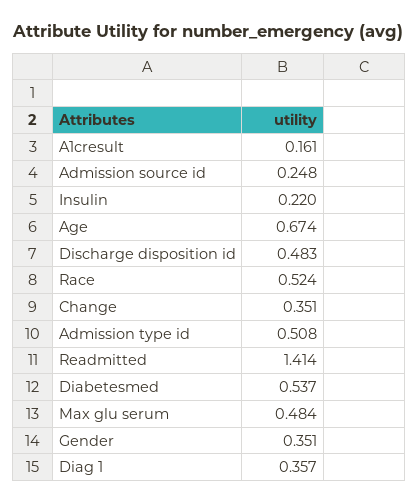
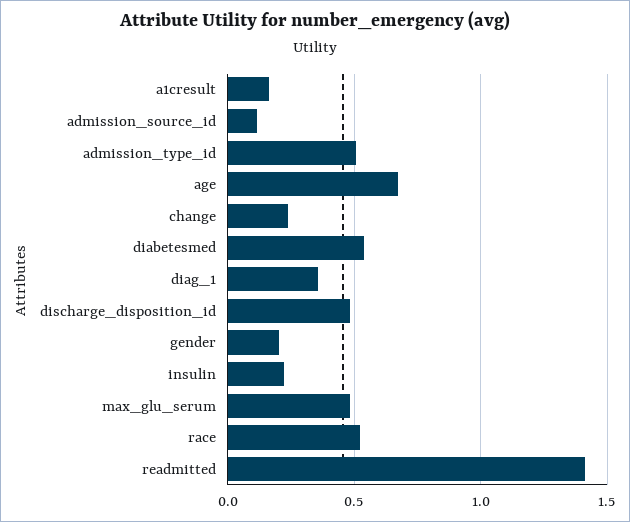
  {
    "A1cresult": 0.161,
-   "Admission source id": 0.248,
+   "Admission source id": 0.1,
    "Insulin": 0.22,
    "Age": 0.674,
    "Discharge disposition id": 0.483,
    "Race": 0.524,
-   "Change": 0.351,
+   "Change": 0.25,
    "Admission type id": 0.508,
    "Readmitted": 1.414,
    "Diabetesmed": 0.537,
    "Max glu serum": 0.484,
-   "Gender": 0.351,
+   "Gender": 0.2,
    "Diag 1": 0.357
  }

